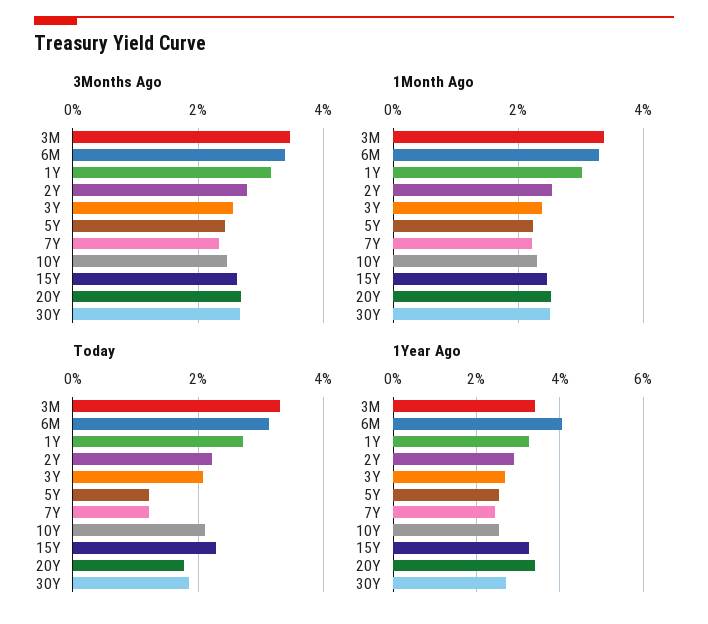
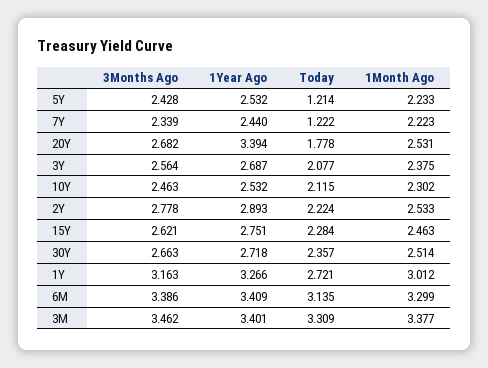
  {
    "3Months Ago": {
      "3M": 3.462,
      "6M": 3.386,
      "1Y": 3.163,
      "2Y": 2.778,
      "3Y": 2.564,
      "5Y": 2.428,
      "7Y": 2.339,
      "10Y": 2.463,
      "15Y": 2.621,
      "20Y": 2.682,
      "30Y": 2.663
    },
    "1Month Ago": {
      "3M": 3.377,
      "6M": 3.299,
      "1Y": 3.012,
      "2Y": 2.533,
      "3Y": 2.375,
      "5Y": 2.233,
      "7Y": 2.223,
      "10Y": 2.302,
      "15Y": 2.463,
      "20Y": 2.531,
      "30Y": 2.514
    },
    "Today": {
      "3M": 3.309,
      "6M": 3.135,
      "1Y": 2.721,
      "2Y": 2.224,
      "3Y": 2.077,
      "5Y": 1.214,
      "7Y": 1.222,
      "10Y": 2.115,
      "15Y": 2.284,
      "20Y": 1.778,
-     "30Y": 1.8
+     "30Y": 2.357
    },
    "1Year Ago": {
      "3M": 3.401,
-     "6M": 4,
+     "6M": 3.409,
      "1Y": 3.266,
      "2Y": 2.893,
      "3Y": 2.687,
      "5Y": 2.532,
      "7Y": 2.44,
      "10Y": 2.532,
-     "15Y": 3.2,
+     "15Y": 2.751,
      "20Y": 3.394,
      "30Y": 2.718
    }
  }

